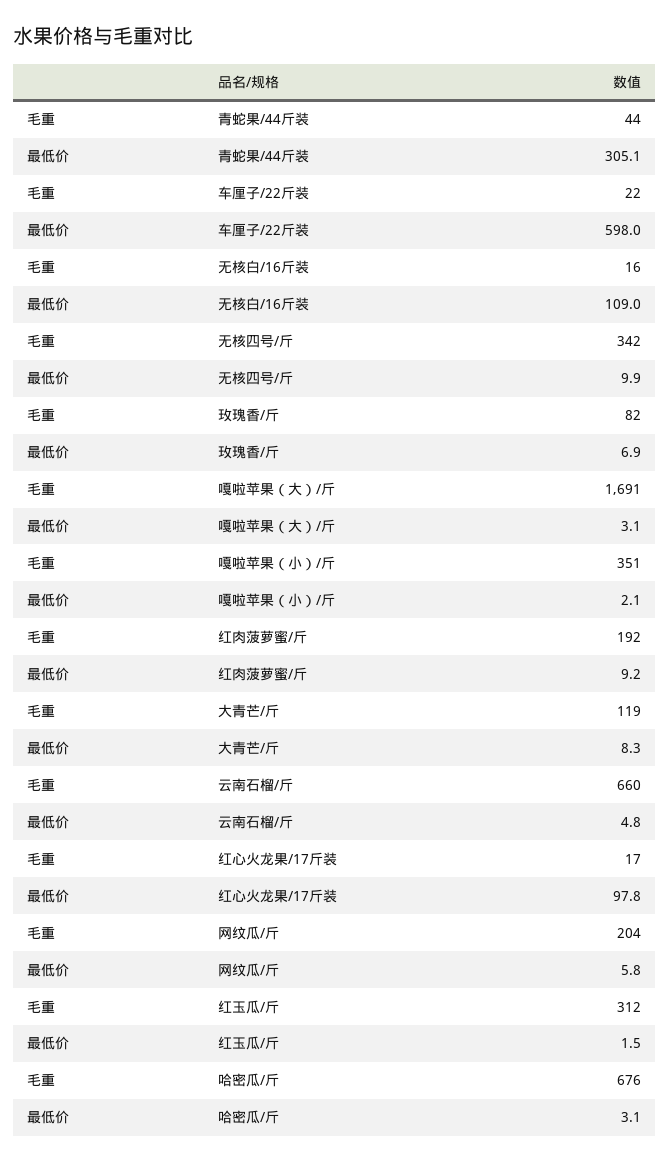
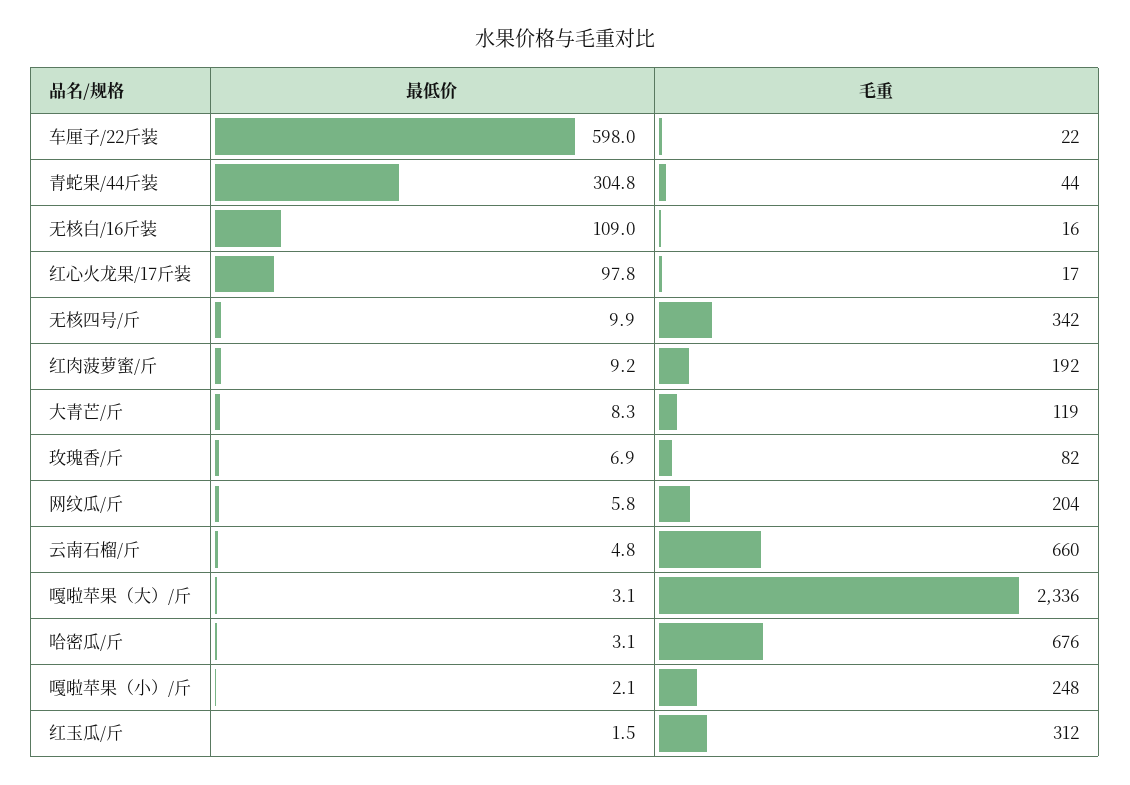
  {
    "毛重": {
      "青蛇果/44斤装": 44,
      "车厘子/22斤装": 22,
      "无核白/16斤装": 16,
      "无核四号/斤": 342,
      "玫瑰香/斤": 82,
-     "嘎啦苹果（大）/斤": 1691,
+     "嘎啦苹果（大）/斤": 2336,
-     "嘎啦苹果（小）/斤": 351,
+     "嘎啦苹果（小）/斤": 248,
      "红肉菠萝蜜/斤": 192,
      "大青芒/斤": 119,
      "云南石榴/斤": 660,
      "红心火龙果/17斤装": 17,
      "网纹瓜/斤": 204,
      "红玉瓜/斤": 312,
      "哈密瓜/斤": 676
    },
    "最低价": {
-     "青蛇果/44斤装": 305.1,
+     "青蛇果/44斤装": 304.8,
      "车厘子/22斤装": 598,
      "无核白/16斤装": 109,
      "无核四号/斤": 9.9,
      "玫瑰香/斤": 6.9,
      "嘎啦苹果（大）/斤": 3.1,
      "嘎啦苹果（小）/斤": 2.1,
      "红肉菠萝蜜/斤": 9.2,
      "大青芒/斤": 8.3,
      "云南石榴/斤": 4.8,
      "红心火龙果/17斤装": 97.8,
      "网纹瓜/斤": 5.8,
      "红玉瓜/斤": 1.5,
      "哈密瓜/斤": 3.1
    }
  }

